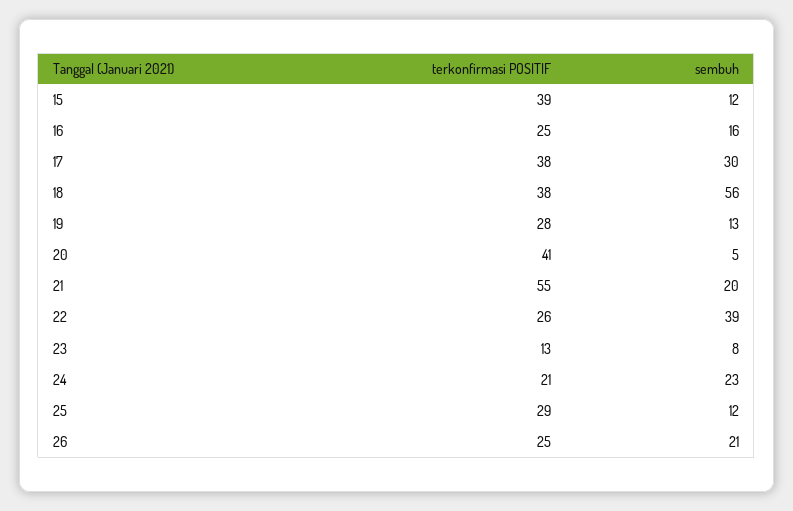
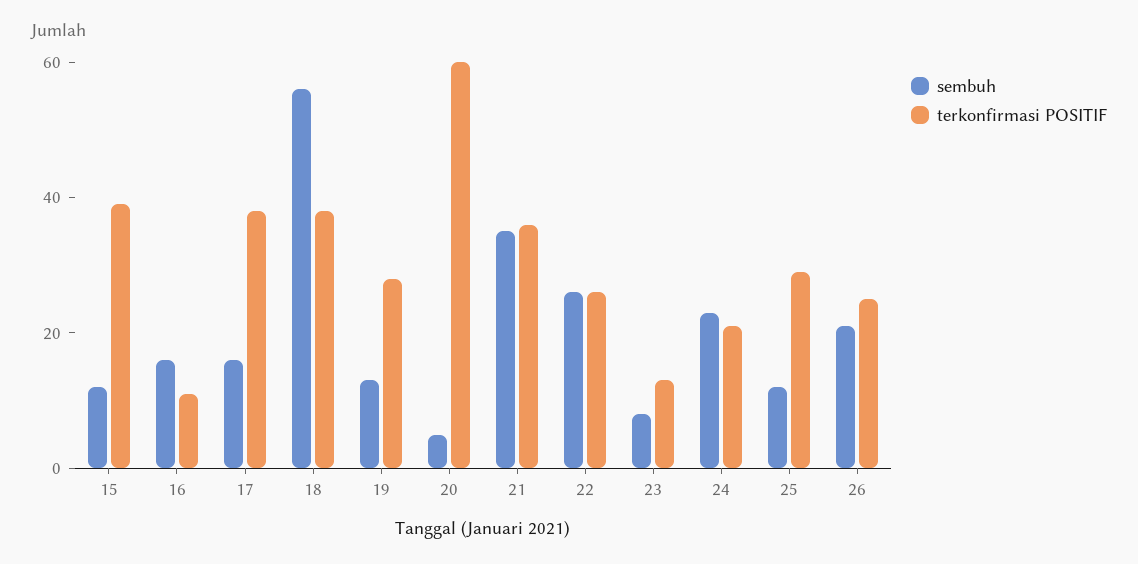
  {
    "terkonfirmasi POSITIF": {
      "15": 39,
-     "16": 25,
+     "16": 10,
      "17": 38,
      "18": 38,
      "19": 28,
-     "20": 41,
+     "20": 60,
-     "21": 55,
+     "21": 35,
      "22": 26,
      "23": 13,
      "24": 21,
      "25": 29,
      "26": 25
    },
    "sembuh": {
      "15": 12,
      "16": 16,
-     "17": 30,
+     "17": 15,
      "18": 56,
      "19": 13,
      "20": 5,
-     "21": 20,
+     "21": 35,
-     "22": 39,
+     "22": 25,
      "23": 8,
      "24": 23,
      "25": 12,
      "26": 21
    }
  }

